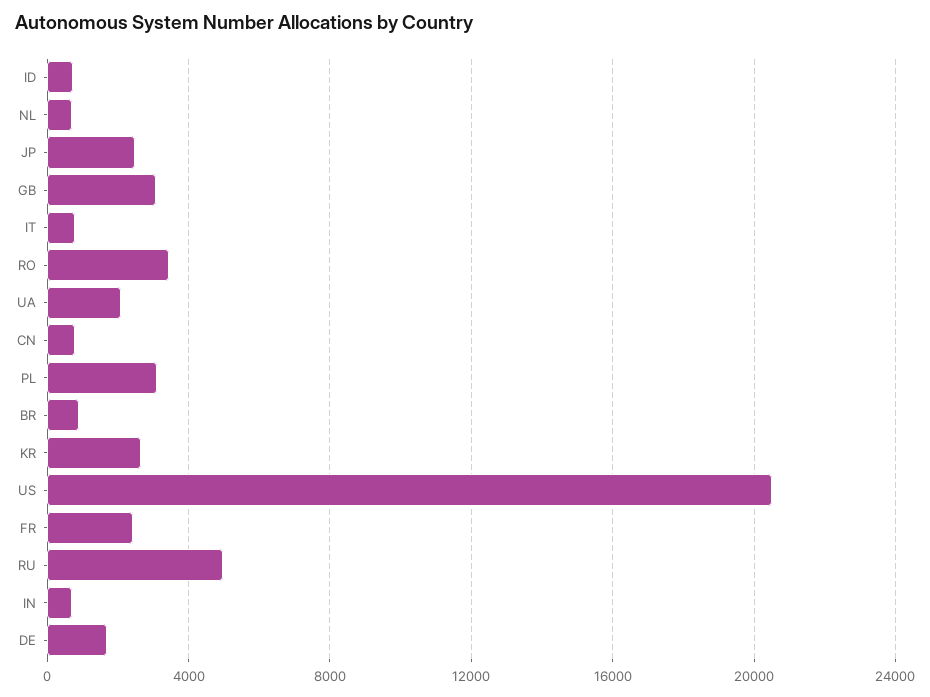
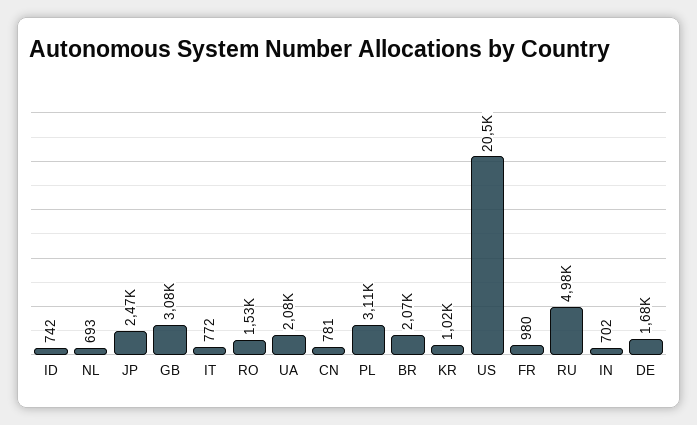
  {
    "ID": 742,
    "NL": 693,
    "JP": 2470,
    "GB": 3080,
    "IT": 772,
-   "RO": 3500,
+   "RO": 1530,
    "UA": 2080,
    "CN": 781,
    "PL": 3110,
-   "BR": 1000,
+   "BR": 2070,
-   "KR": 2500,
+   "KR": 1020,
    "US": 20500,
-   "FR": 2500,
+   "FR": 980,
    "RU": 4980,
    "IN": 702,
    "DE": 1680
  }

